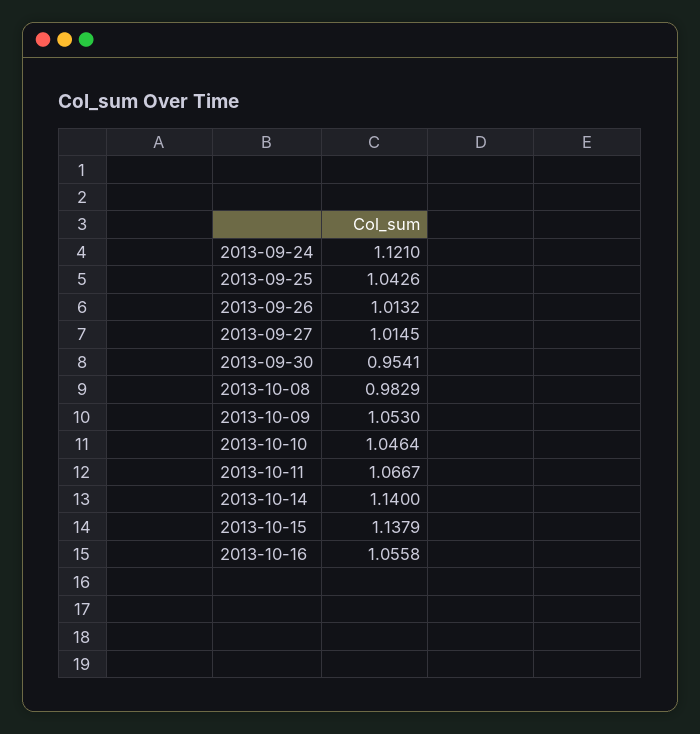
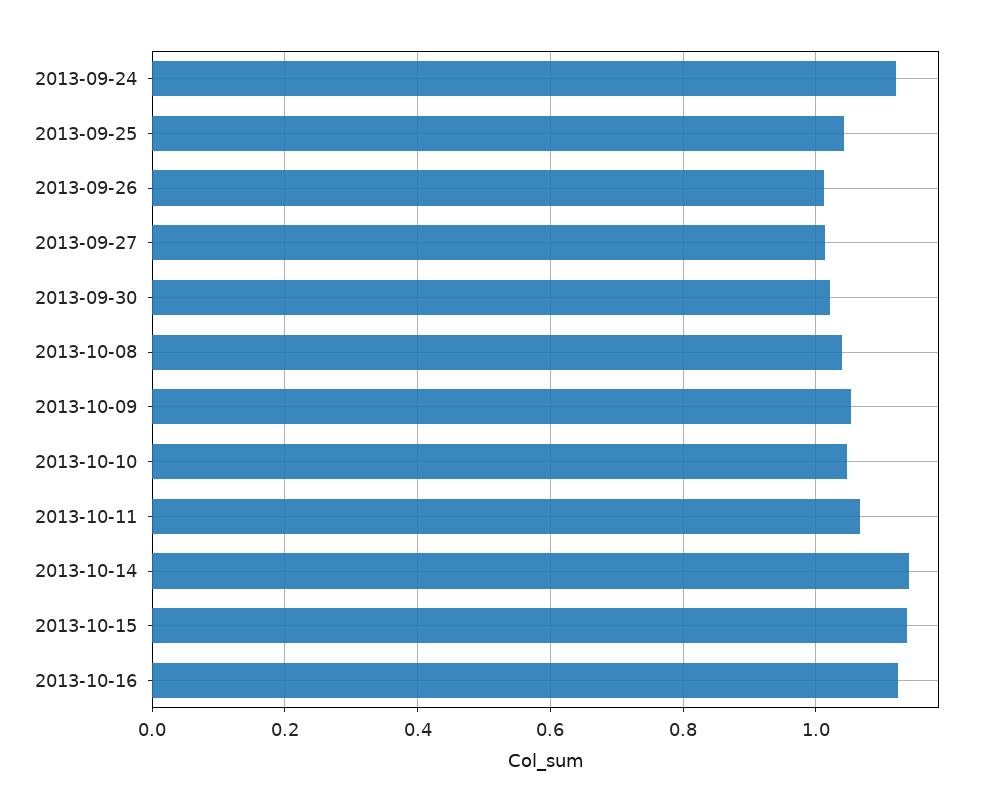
  {
    "2013-09-24": 1.121,
    "2013-09-25": 1.0426,
    "2013-09-26": 1.0132,
    "2013-09-27": 1.0145,
-   "2013-09-30": 0.9541,
+   "2013-09-30": 1.02,
-   "2013-10-08": 0.9829,
+   "2013-10-08": 1.04,
    "2013-10-09": 1.053,
    "2013-10-10": 1.0464,
    "2013-10-11": 1.0667,
    "2013-10-14": 1.14,
    "2013-10-15": 1.1379,
-   "2013-10-16": 1.0558
+   "2013-10-16": 1.12
  }

